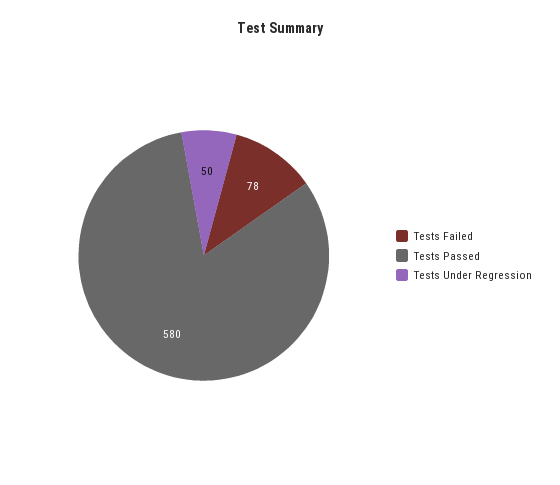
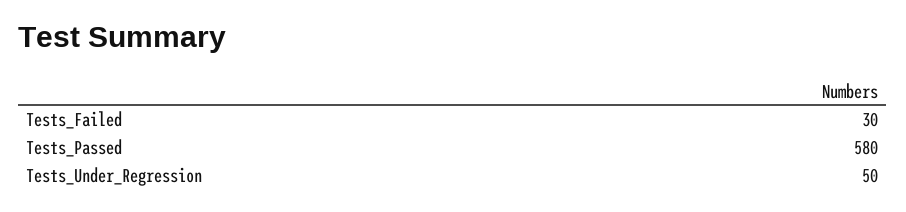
  {
-   "Tests Failed": 78,
+   "Tests Failed": 30,
    "Tests Passed": 580,
    "Tests Under Regression": 50
  }

